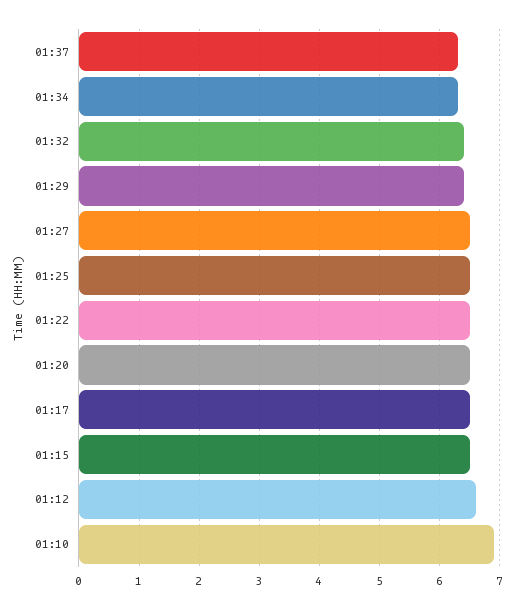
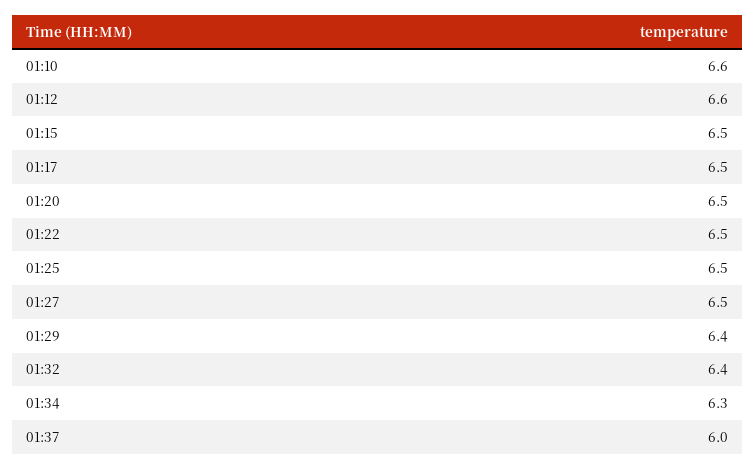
  {
-   "01:37": 6.3,
+   "01:37": 6,
    "01:34": 6.3,
    "01:32": 6.4,
    "01:29": 6.4,
    "01:27": 6.5,
    "01:25": 6.5,
    "01:22": 6.5,
    "01:20": 6.5,
    "01:17": 6.5,
    "01:15": 6.5,
    "01:12": 6.6,
-   "01:10": 6.9
+   "01:10": 6.6
  }

